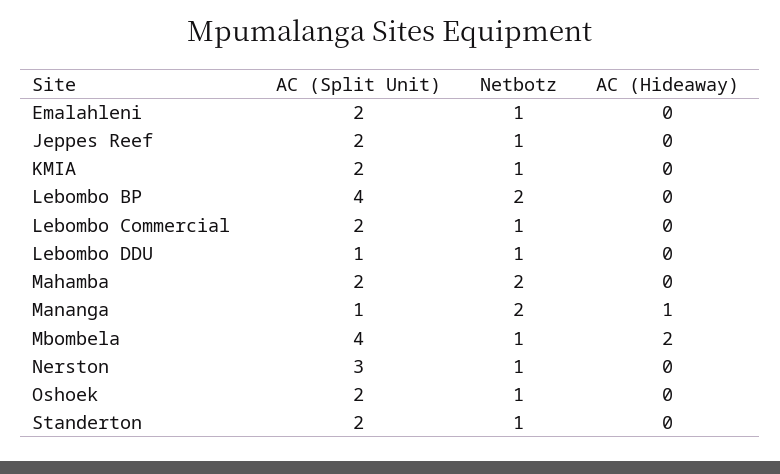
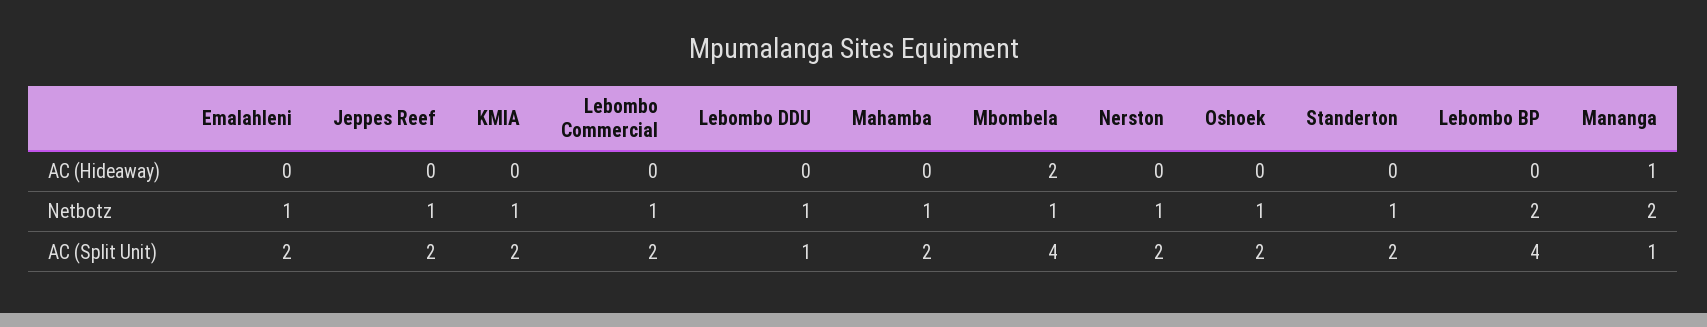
  {
    "AC (Split Unit)": {
      "Emalahleni": 2,
      "Jeppes Reef": 2,
      "KMIA": 2,
      "Lebombo BP": 4,
      "Lebombo Commercial": 2,
      "Lebombo DDU": 1,
      "Mahamba": 2,
      "Mananga": 1,
      "Mbombela": 4,
-     "Nerston": 3,
+     "Nerston": 2,
      "Oshoek": 2,
      "Standerton": 2
    },
    "Netbotz": {
      "Emalahleni": 1,
      "Jeppes Reef": 1,
      "KMIA": 1,
      "Lebombo BP": 2,
      "Lebombo Commercial": 1,
      "Lebombo DDU": 1,
-     "Mahamba": 2,
+     "Mahamba": 1,
      "Mananga": 2,
      "Mbombela": 1,
      "Nerston": 1,
      "Oshoek": 1,
      "Standerton": 1
    },
    "AC (Hideaway)": {
      "Emalahleni": 0,
      "Jeppes Reef": 0,
      "KMIA": 0,
      "Lebombo BP": 0,
      "Lebombo Commercial": 0,
      "Lebombo DDU": 0,
      "Mahamba": 0,
      "Mananga": 1,
      "Mbombela": 2,
      "Nerston": 0,
      "Oshoek": 0,
      "Standerton": 0
    }
  }

